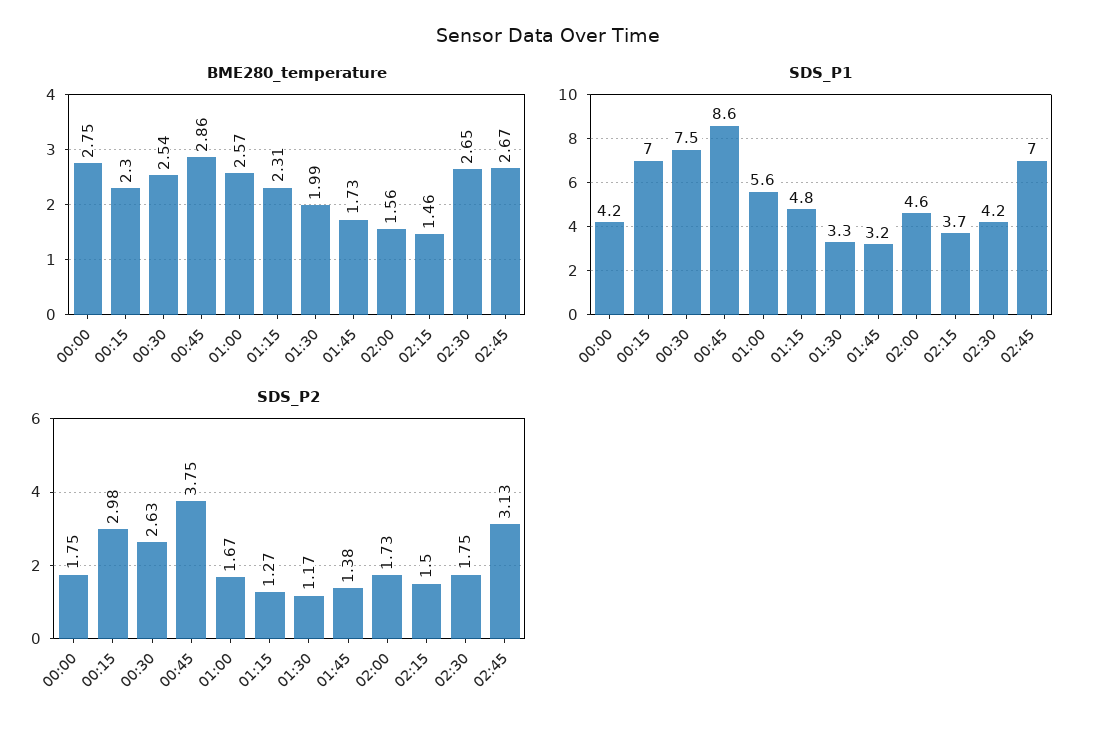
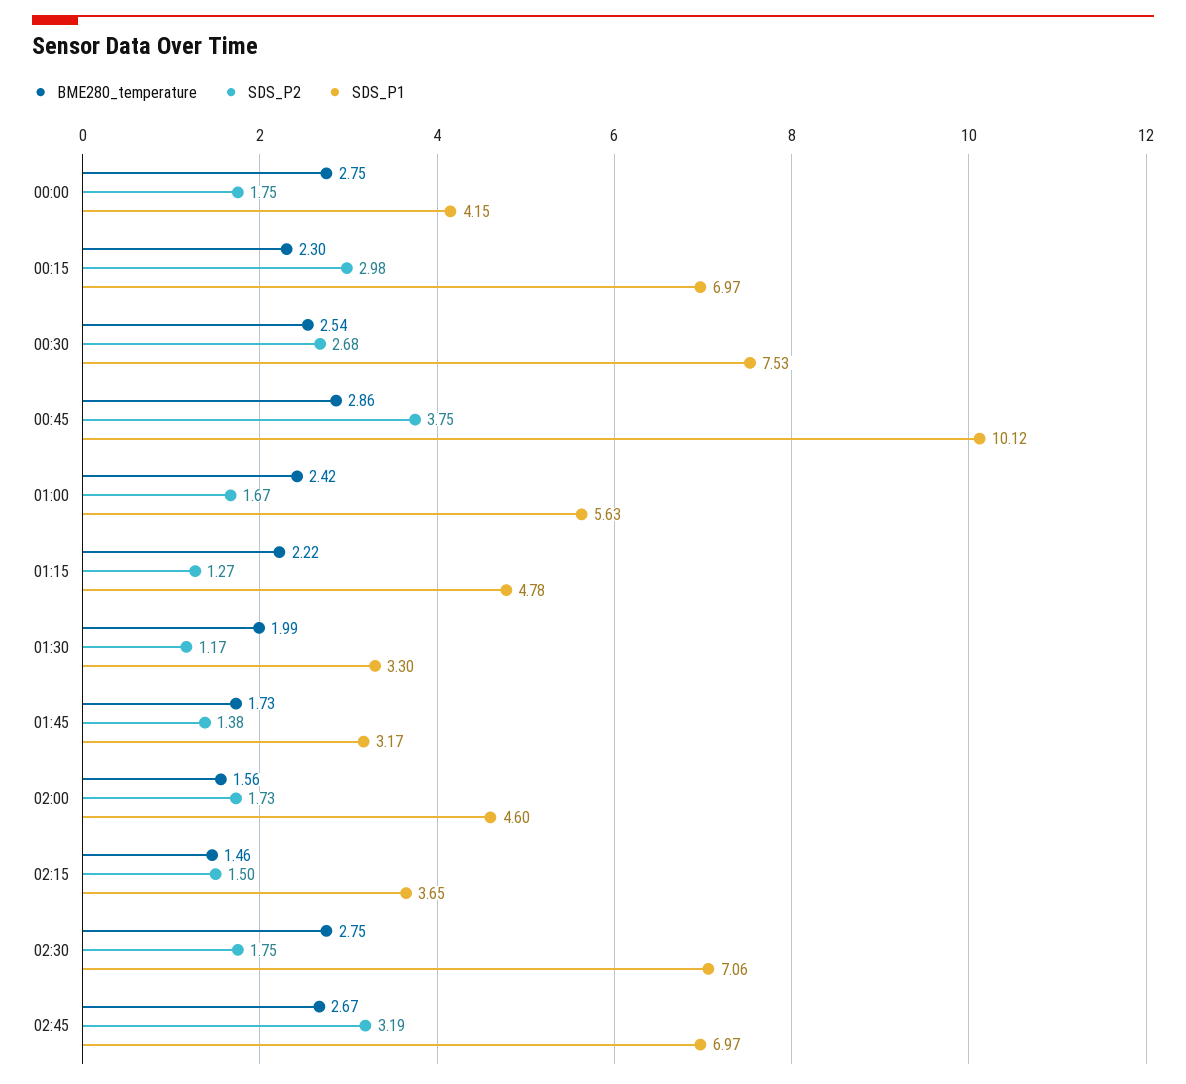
  {
    "BME280_temperature": {
      "00:00": 2.75,
      "00:15": 2.3,
      "00:30": 2.54,
      "00:45": 2.86,
-     "01:00": 2.57,
+     "01:00": 2.42,
-     "01:15": 2.31,
+     "01:15": 2.22,
      "01:30": 1.99,
      "01:45": 1.73,
      "02:00": 1.56,
      "02:15": 1.46,
-     "02:30": 2.65,
+     "02:30": 2.75,
      "02:45": 2.67
    },
    "SDS_P1": {
      "00:00": 4.15,
      "00:15": 6.97,
      "00:30": 7.53,
-     "00:45": 8.6,
+     "00:45": 10.12,
      "01:00": 5.63,
      "01:15": 4.78,
      "01:30": 3.3,
      "01:45": 3.17,
      "02:00": 4.6,
      "02:15": 3.65,
-     "02:30": 4.2,
+     "02:30": 7.06,
      "02:45": 6.97
    },
    "SDS_P2": {
      "00:00": 1.75,
      "00:15": 2.98,
-     "00:30": 2.63,
+     "00:30": 2.68,
      "00:45": 3.75,
      "01:00": 1.67,
      "01:15": 1.27,
      "01:30": 1.17,
      "01:45": 1.38,
      "02:00": 1.73,
      "02:15": 1.5,
      "02:30": 1.75,
-     "02:45": 3.13
+     "02:45": 3.19
    }
  }

